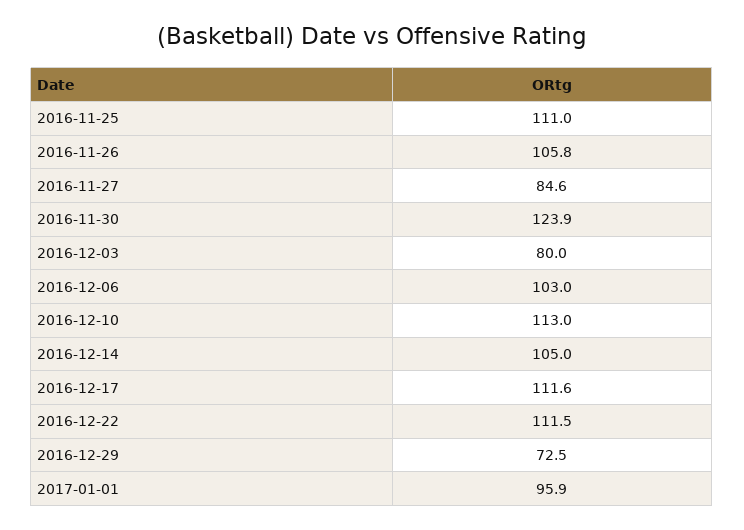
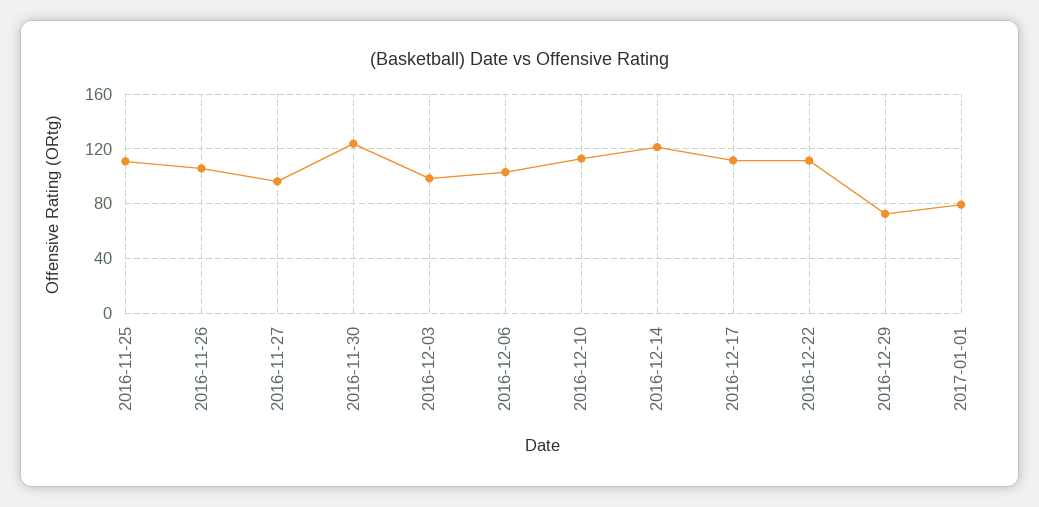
  {
    "2016-11-25": 111,
    "2016-11-26": 105.8,
-   "2016-11-27": 84.6,
+   "2016-11-27": 95,
    "2016-11-30": 123.9,
-   "2016-12-03": 80,
+   "2016-12-03": 100,
    "2016-12-06": 103,
    "2016-12-10": 113,
-   "2016-12-14": 105,
+   "2016-12-14": 120,
    "2016-12-17": 111.6,
    "2016-12-22": 111.5,
    "2016-12-29": 72.5,
-   "2017-01-01": 95.9
+   "2017-01-01": 80
  }

